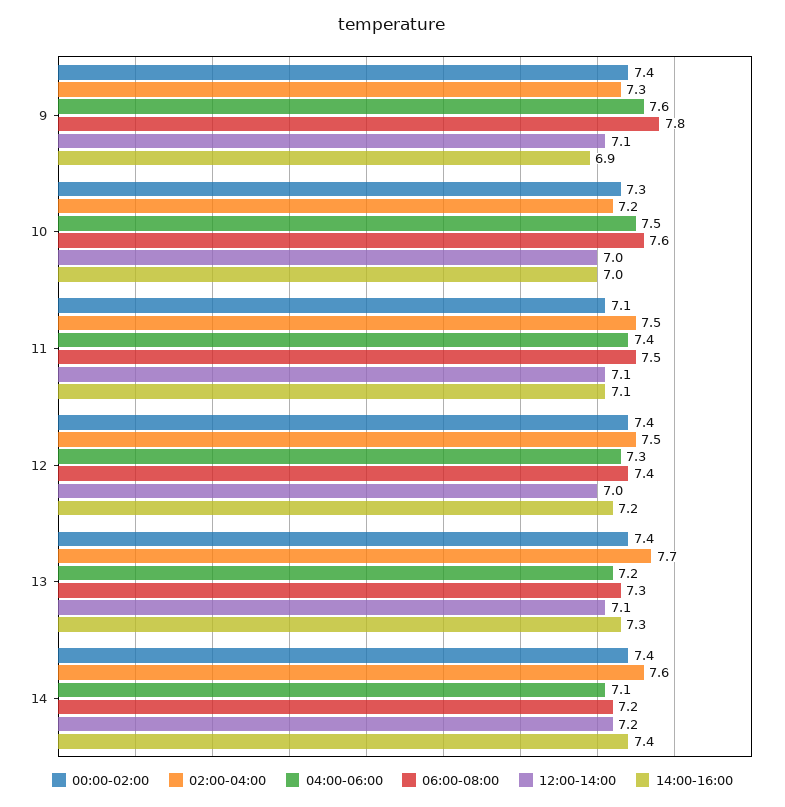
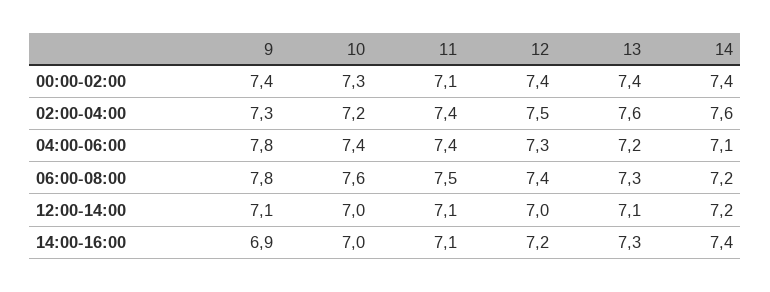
  {
    "00:00-02:00": {
      "9": 7.4,
      "10": 7.3,
      "11": 7.1,
      "12": 7.4,
      "13": 7.4,
      "14": 7.4
    },
    "02:00-04:00": {
      "9": 7.3,
      "10": 7.2,
-     "11": 7.5,
+     "11": 7.4,
      "12": 7.5,
-     "13": 7.7,
+     "13": 7.6,
      "14": 7.6
    },
    "04:00-06:00": {
-     "9": 7.6,
+     "9": 7.8,
-     "10": 7.5,
+     "10": 7.4,
      "11": 7.4,
      "12": 7.3,
      "13": 7.2,
      "14": 7.1
    },
    "06:00-08:00": {
      "9": 7.8,
      "10": 7.6,
      "11": 7.5,
      "12": 7.4,
      "13": 7.3,
      "14": 7.2
    },
    "12:00-14:00": {
      "9": 7.1,
      "10": 7,
      "11": 7.1,
      "12": 7,
      "13": 7.1,
      "14": 7.2
    },
    "14:00-16:00": {
      "9": 6.9,
      "10": 7,
      "11": 7.1,
      "12": 7.2,
      "13": 7.3,
      "14": 7.4
    }
  }

